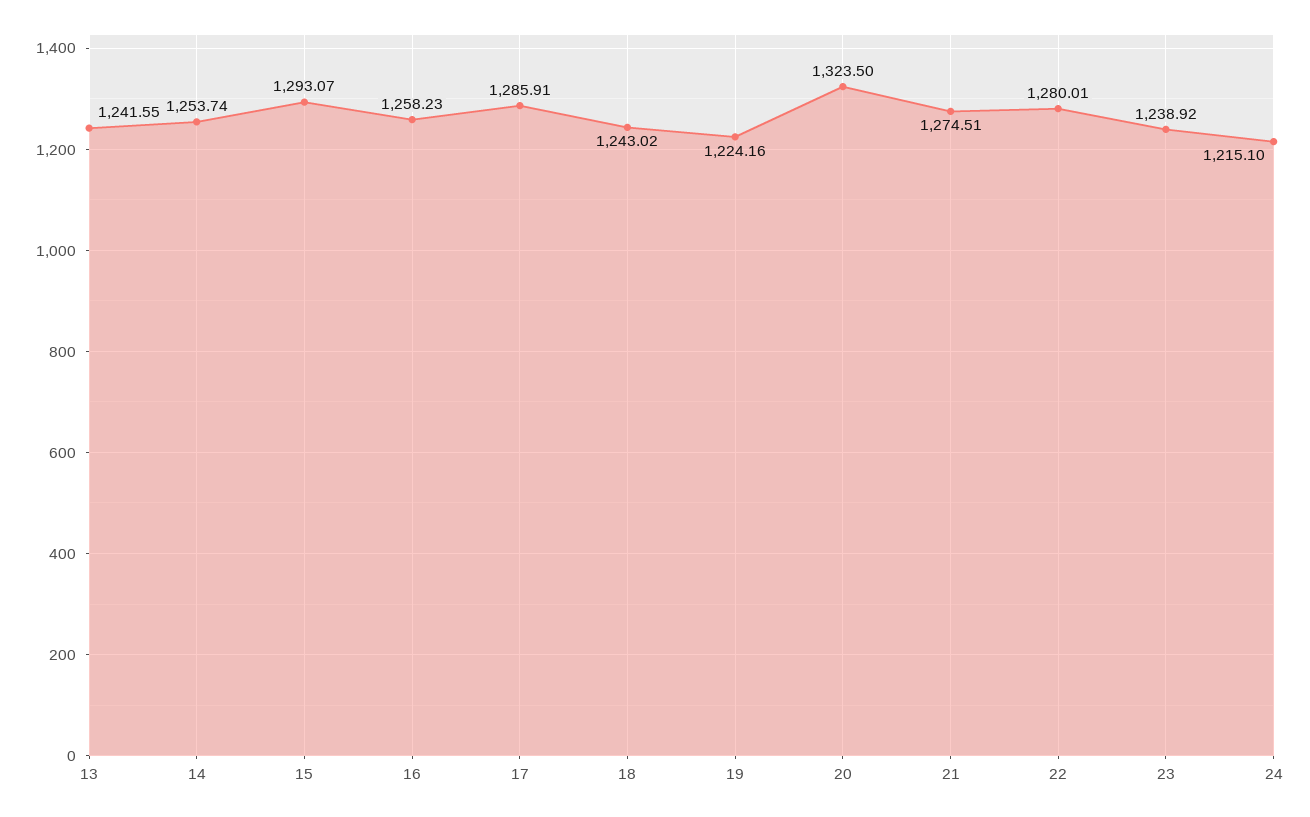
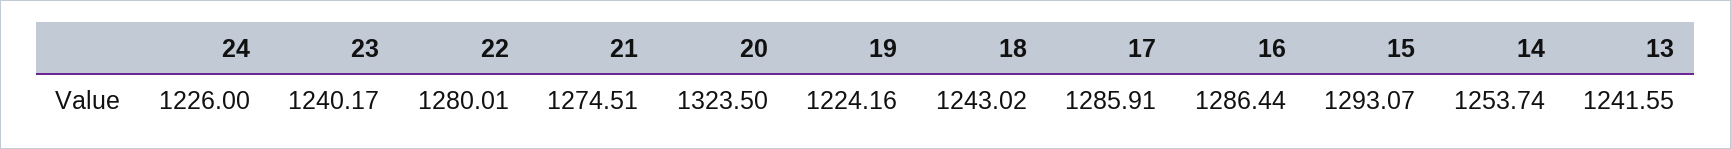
  {
    "13": 1241.55,
    "14": 1253.74,
    "15": 1293.07,
-   "16": 1258.23,
+   "16": 1286.44,
    "17": 1285.91,
    "18": 1243.02,
    "19": 1224.16,
    "20": 1323.5,
    "21": 1274.51,
    "22": 1280.01,
-   "23": 1238.92,
+   "23": 1240.17,
-   "24": 1215.1
+   "24": 1226
  }

